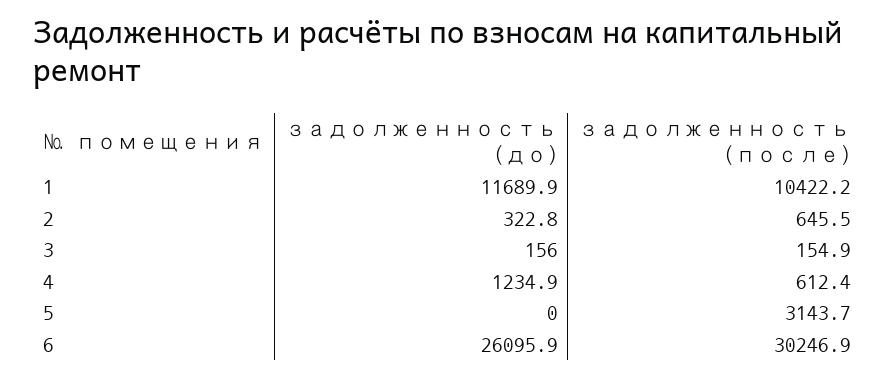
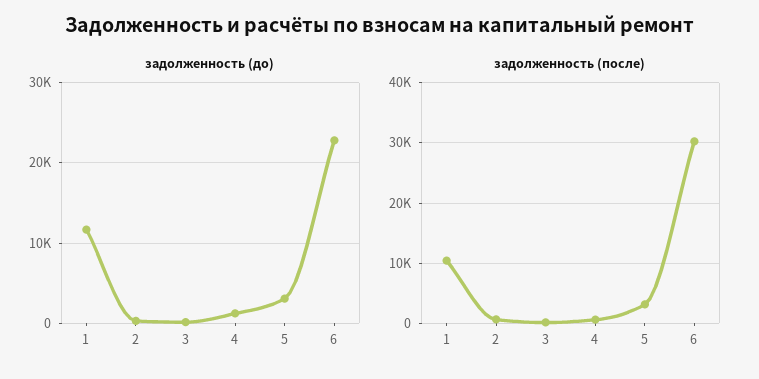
  {
    "задолженность (до)": {
      "1": 11689.9,
      "2": 322.8,
      "3": 156,
      "4": 1234.9,
-     "5": 0,
+     "5": 3000,
-     "6": 26095.9
+     "6": 23000
    },
    "задолженность (после)": {
      "1": 10422.2,
      "2": 645.5,
      "3": 154.9,
      "4": 612.4,
      "5": 3143.7,
      "6": 30246.9
    }
  }

